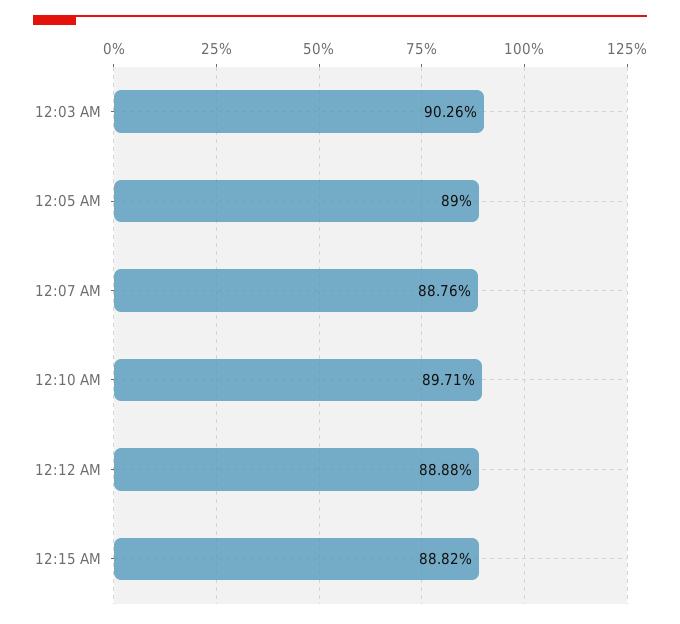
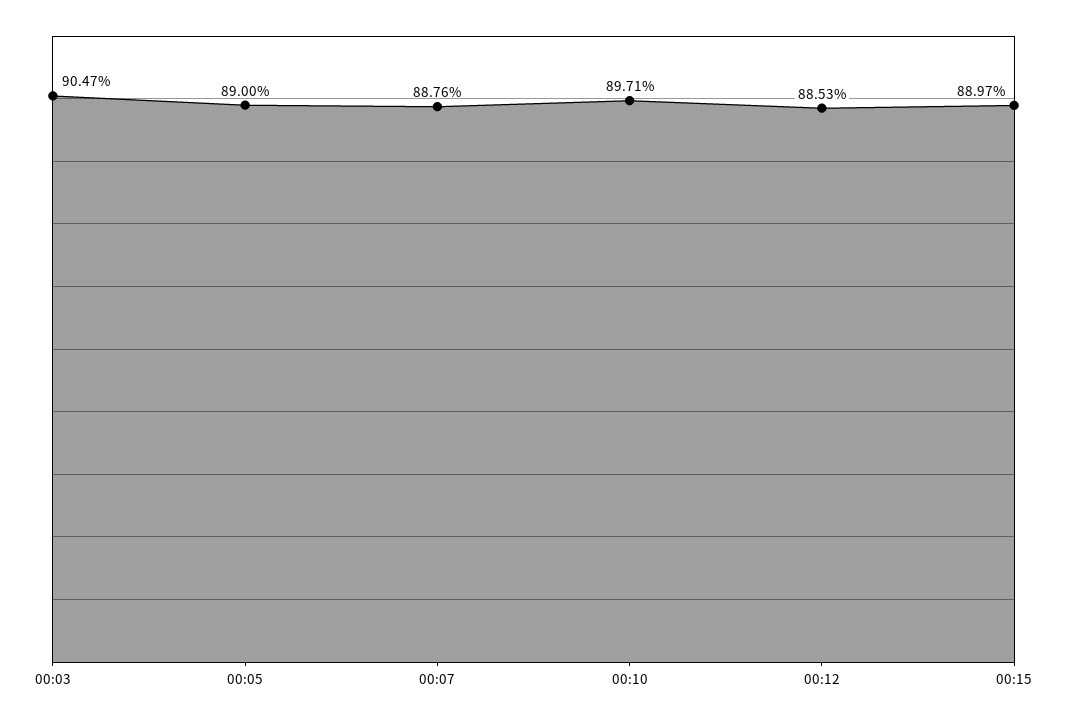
  {
-   "12:03 AM": 90.26,
+   "12:03 AM": 90.47,
    "12:05 AM": 89,
    "12:07 AM": 88.76,
    "12:10 AM": 89.71,
-   "12:12 AM": 88.88,
+   "12:12 AM": 88.53,
-   "12:15 AM": 88.82
+   "12:15 AM": 88.97
  }

